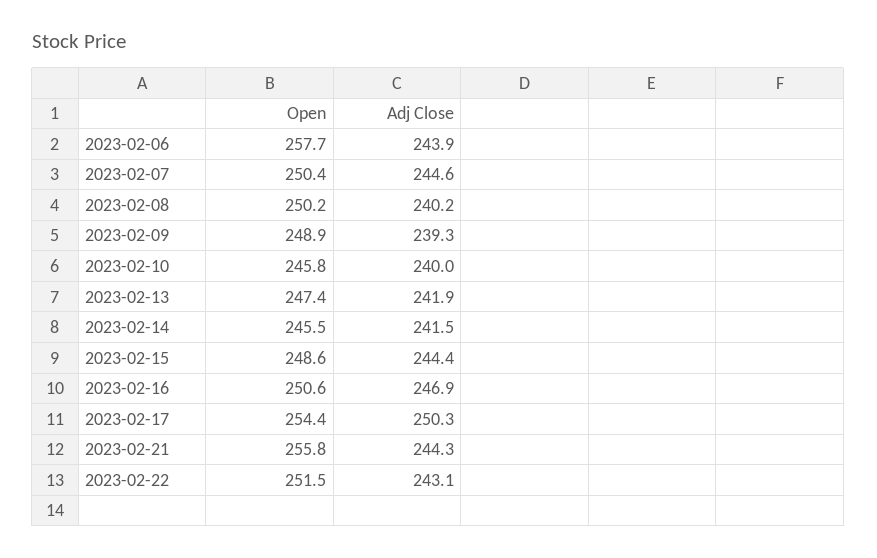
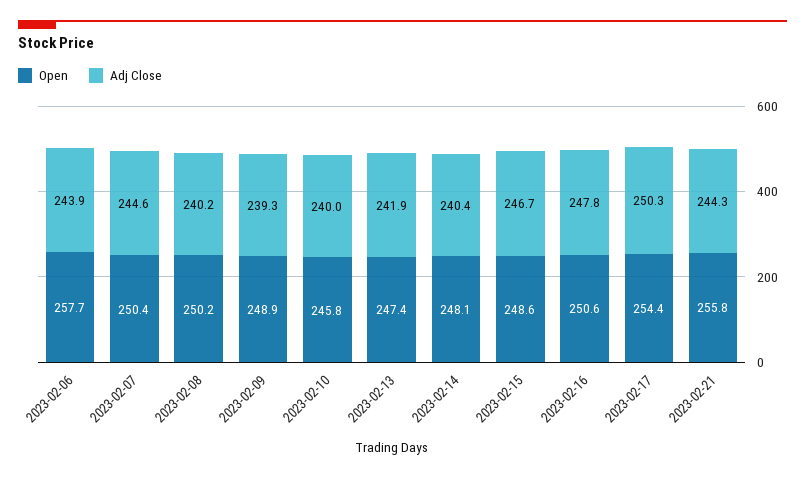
  {
    "Open": {
      "2023-02-06": 257.7,
      "2023-02-07": 250.4,
      "2023-02-08": 250.2,
      "2023-02-09": 248.9,
      "2023-02-10": 245.8,
      "2023-02-13": 247.4,
-     "2023-02-14": 245.5,
+     "2023-02-14": 248.1,
      "2023-02-15": 248.6,
      "2023-02-16": 250.6,
      "2023-02-17": 254.4,
-     "2023-02-21": 255.8,
+     "2023-02-21": 255.8
-     "2023-02-22": 251.5
    },
    "Adj Close": {
      "2023-02-06": 243.9,
      "2023-02-07": 244.6,
      "2023-02-08": 240.2,
      "2023-02-09": 239.3,
      "2023-02-10": 240,
      "2023-02-13": 241.9,
-     "2023-02-14": 241.5,
+     "2023-02-14": 240.4,
-     "2023-02-15": 244.4,
+     "2023-02-15": 246.7,
-     "2023-02-16": 246.9,
+     "2023-02-16": 247.8,
      "2023-02-17": 250.3,
-     "2023-02-21": 244.3,
+     "2023-02-21": 244.3
-     "2023-02-22": 243.1
    }
  }

